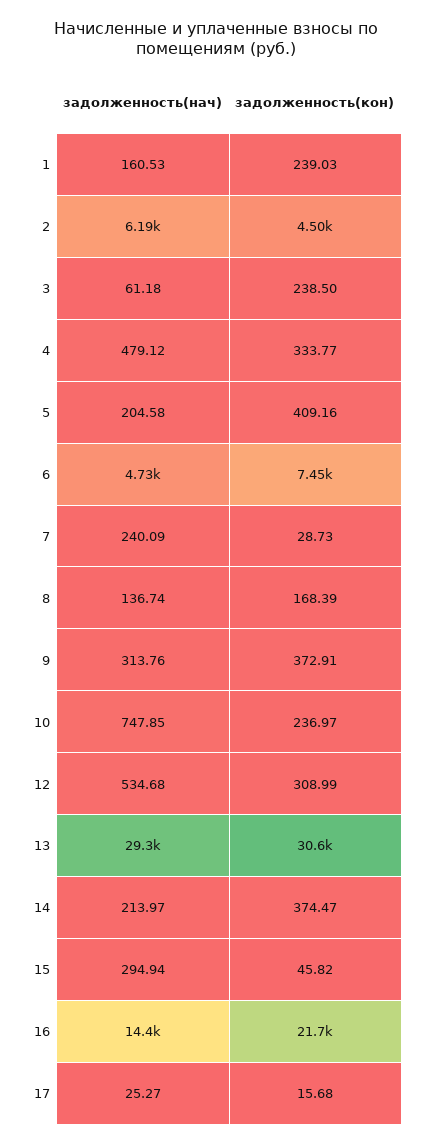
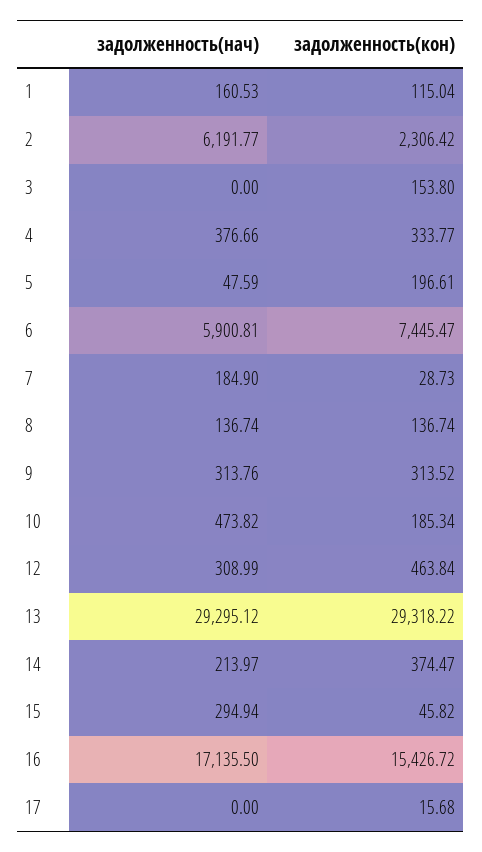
  {
    "задолженность(нач)": {
      "1": 160.53,
      "2": 6191.77,
-     "3": 61.18,
+     "3": 0,
-     "4": 479.12,
+     "4": 376.66,
-     "5": 204.58,
+     "5": 47.59,
-     "6": 4730,
+     "6": 5900.81,
-     "7": 240.09,
+     "7": 184.9,
      "8": 136.74,
      "9": 313.76,
-     "10": 747.85,
+     "10": 473.82,
-     "12": 534.68,
+     "12": 308.99,
      "13": 29295.12,
      "14": 213.97,
      "15": 294.94,
-     "16": 14400,
+     "16": 17135.5,
-     "17": 25.27
+     "17": 0
    },
    "задолженность(кон)": {
-     "1": 239.03,
+     "1": 115.04,
-     "2": 4500,
+     "2": 2306.42,
-     "3": 238.5,
+     "3": 153.8,
      "4": 333.77,
-     "5": 409.16,
+     "5": 196.61,
      "6": 7445.47,
      "7": 28.73,
-     "8": 168.39,
+     "8": 136.74,
-     "9": 372.91,
+     "9": 313.52,
-     "10": 236.97,
+     "10": 185.34,
-     "12": 308.99,
+     "12": 463.84,
-     "13": 30600,
+     "13": 29318.22,
      "14": 374.47,
      "15": 45.82,
-     "16": 21700,
+     "16": 15426.72,
      "17": 15.68
    }
  }

